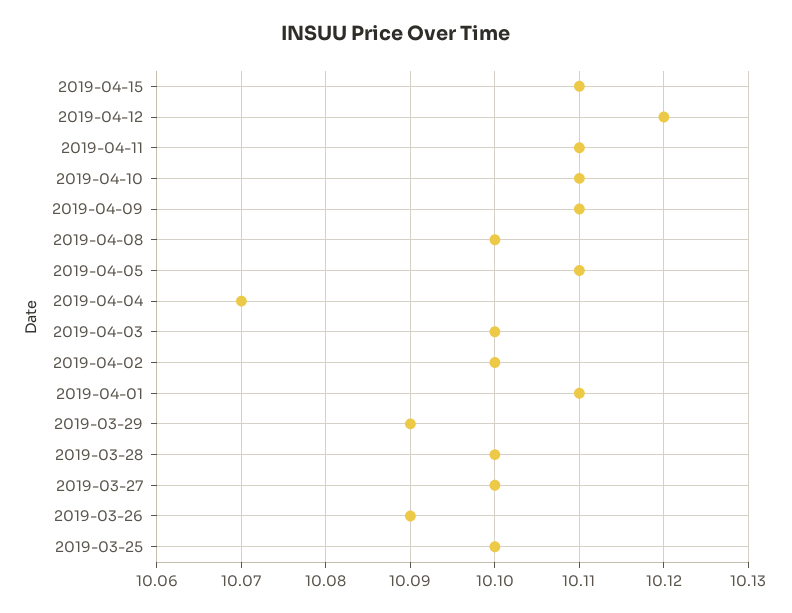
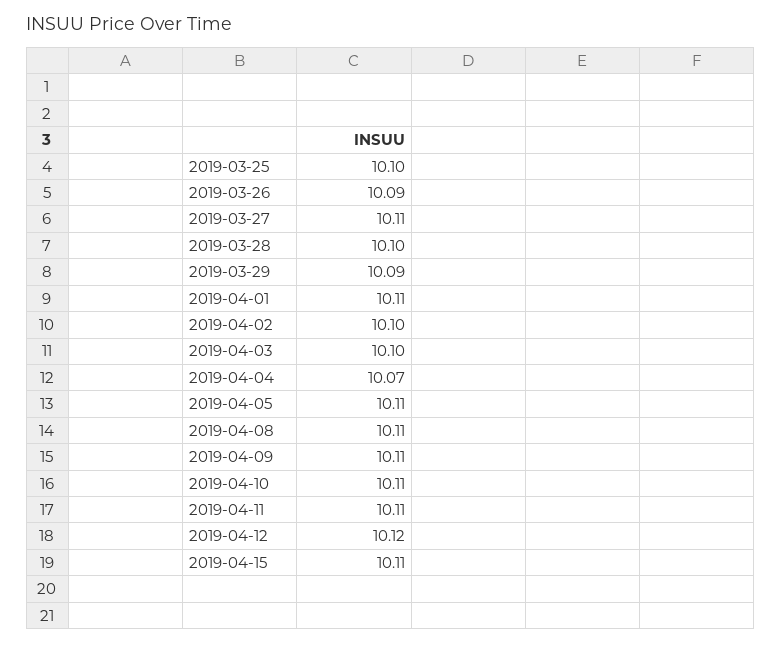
  {
    "2019-04-15": 10.11,
    "2019-04-12": 10.12,
    "2019-04-11": 10.11,
    "2019-04-10": 10.11,
    "2019-04-09": 10.11,
-   "2019-04-08": 10.1,
+   "2019-04-08": 10.11,
    "2019-04-05": 10.11,
    "2019-04-04": 10.07,
    "2019-04-03": 10.1,
    "2019-04-02": 10.1,
    "2019-04-01": 10.11,
    "2019-03-29": 10.09,
    "2019-03-28": 10.1,
-   "2019-03-27": 10.1,
+   "2019-03-27": 10.11,
    "2019-03-26": 10.09,
    "2019-03-25": 10.1
  }

